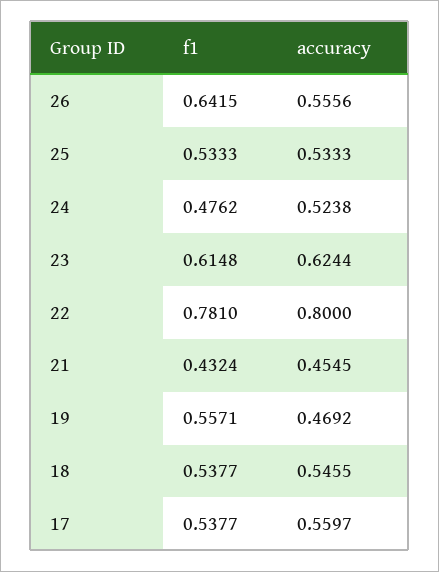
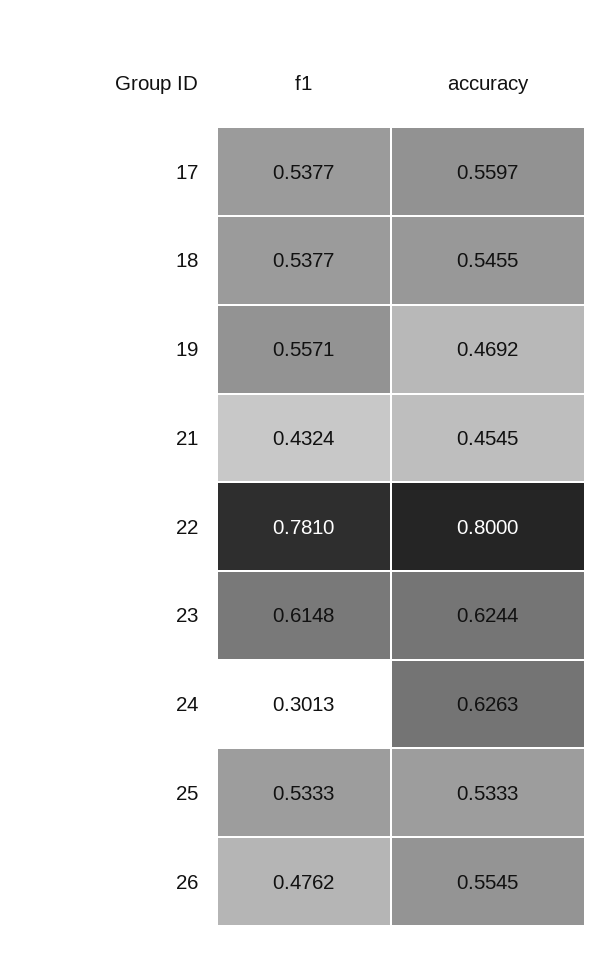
  {
    "f1": {
-     "26": 0.6415,
+     "26": 0.4762,
      "25": 0.5333,
-     "24": 0.4762,
+     "24": 0.3013,
      "23": 0.6148,
      "22": 0.781,
      "21": 0.4324,
      "19": 0.5571,
      "18": 0.5377,
      "17": 0.5377
    },
    "accuracy": {
-     "26": 0.5556,
+     "26": 0.5545,
      "25": 0.5333,
-     "24": 0.5238,
+     "24": 0.6263,
      "23": 0.6244,
      "22": 0.8,
      "21": 0.4545,
      "19": 0.4692,
      "18": 0.5455,
      "17": 0.5597
    }
  }

